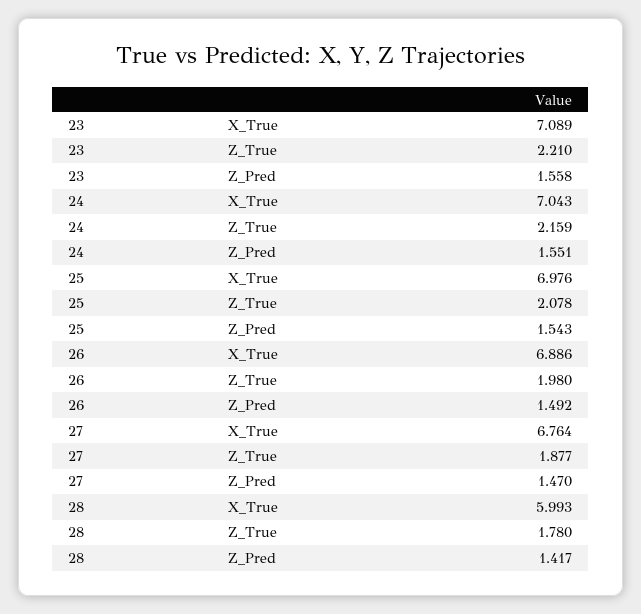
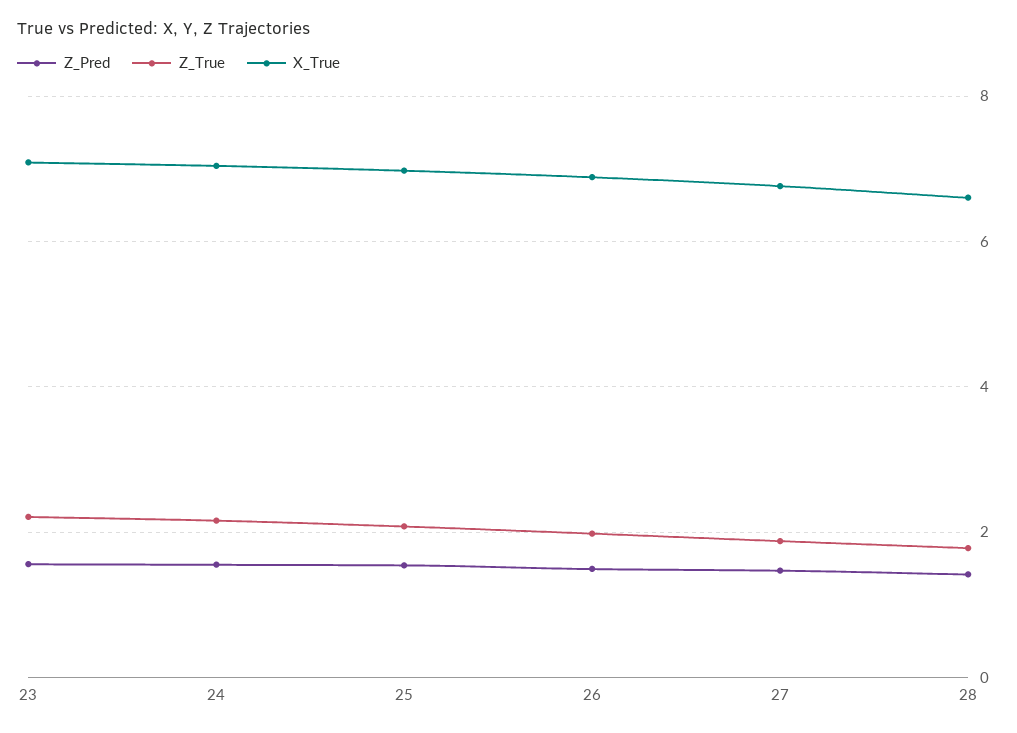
  {
    "X_True": {
      "23": 7.089,
      "24": 7.043,
      "25": 6.976,
      "26": 6.886,
      "27": 6.764,
-     "28": 5.993
+     "28": 6.6
    },
    "Z_True": {
      "23": 2.21,
      "24": 2.159,
      "25": 2.078,
      "26": 1.98,
      "27": 1.877,
      "28": 1.78
    },
    "Z_Pred": {
      "23": 1.558,
      "24": 1.551,
      "25": 1.543,
      "26": 1.492,
      "27": 1.47,
      "28": 1.417
    }
  }

